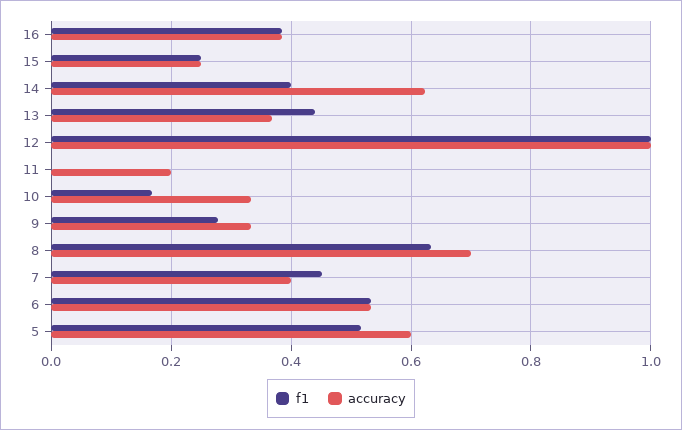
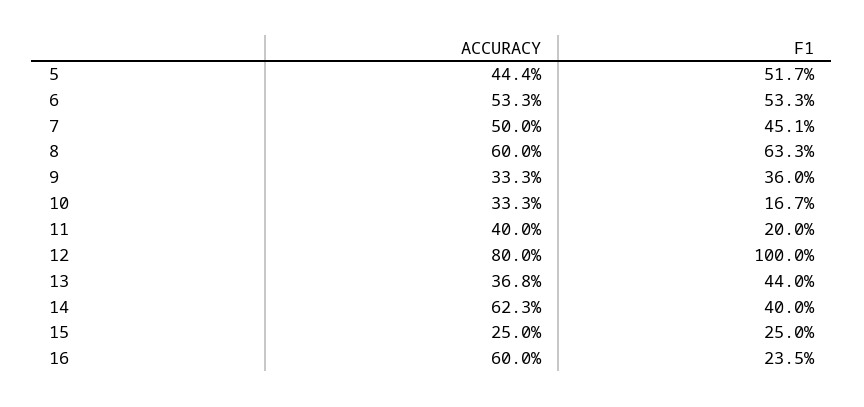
  {
    "f1": {
-     "16": 0.38,
+     "16": 0.235,
      "15": 0.25,
      "14": 0.4,
      "13": 0.44,
      "12": 1,
-     "11": 0,
+     "11": 0.2,
      "10": 0.167,
-     "9": 0.28,
+     "9": 0.36,
      "8": 0.633,
      "7": 0.451,
      "6": 0.533,
      "5": 0.517
    },
    "accuracy": {
-     "16": 0.38,
+     "16": 0.6,
      "15": 0.25,
      "14": 0.623,
      "13": 0.368,
-     "12": 1,
+     "12": 0.8,
-     "11": 0.2,
+     "11": 0.4,
      "10": 0.333,
      "9": 0.333,
-     "8": 0.7,
+     "8": 0.6,
-     "7": 0.4,
+     "7": 0.5,
      "6": 0.533,
-     "5": 0.6
+     "5": 0.444
    }
  }

